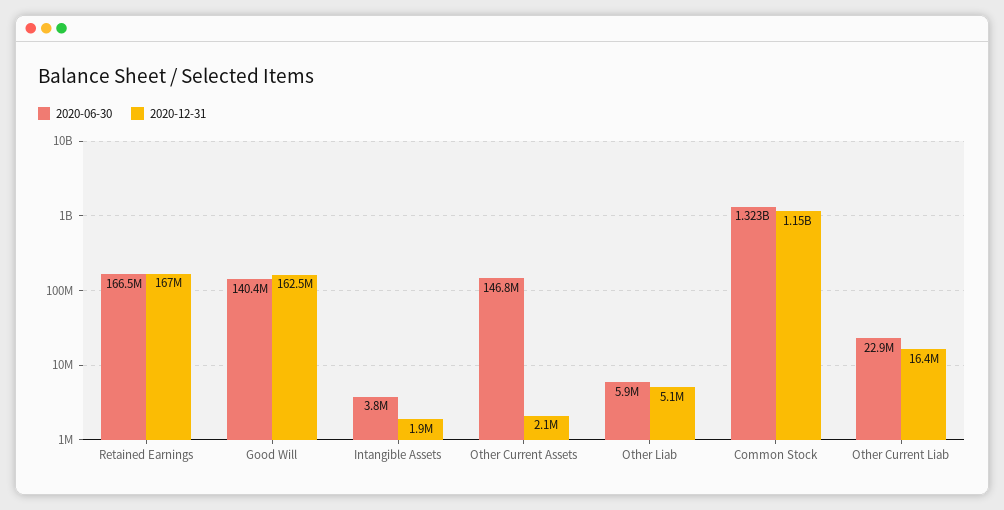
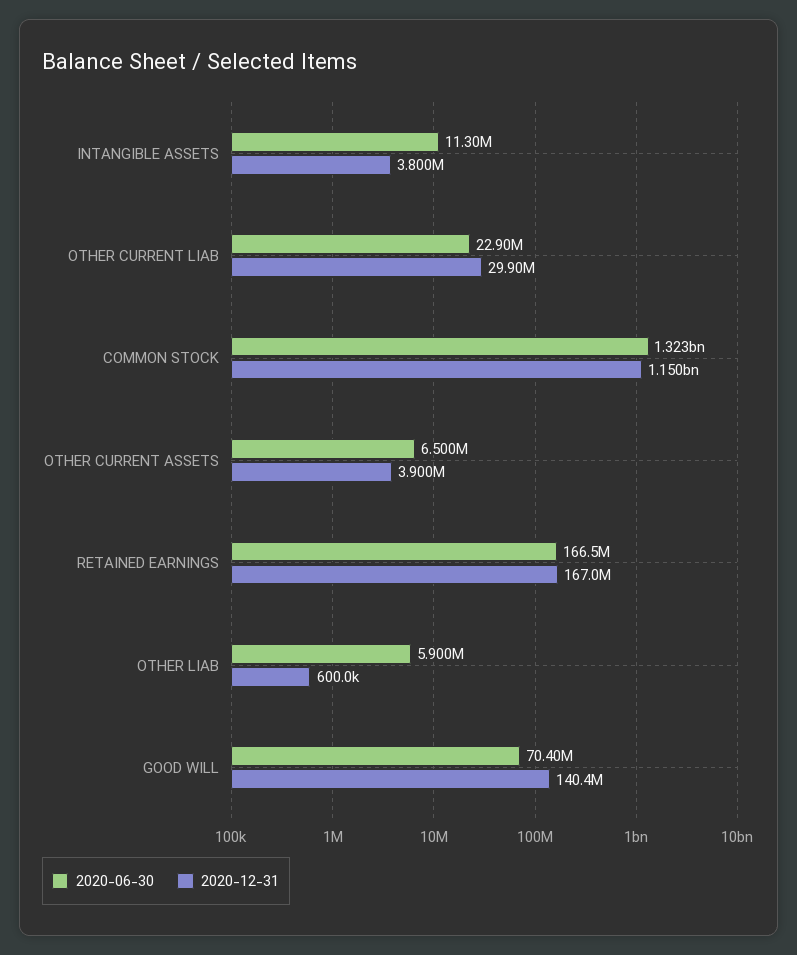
  {
    "2020-06-30": {
      "Retained Earnings": 166500000,
-     "Good Will": 140400000,
+     "Good Will": 70400000,
-     "Intangible Assets": 3800000,
+     "Intangible Assets": 11300000,
-     "Other Current Assets": 146800000,
+     "Other Current Assets": 6500000,
      "Other Liab": 5900000,
      "Common Stock": 1323000000,
      "Other Current Liab": 22900000
    },
    "2020-12-31": {
      "Retained Earnings": 167000000,
-     "Good Will": 162500000,
+     "Good Will": 140400000,
-     "Intangible Assets": 1900000,
+     "Intangible Assets": 3800000,
-     "Other Current Assets": 2100000,
+     "Other Current Assets": 3900000,
-     "Other Liab": 5100000,
+     "Other Liab": 600000,
      "Common Stock": 1150000000,
-     "Other Current Liab": 16400000
+     "Other Current Liab": 29900000
    }
  }

